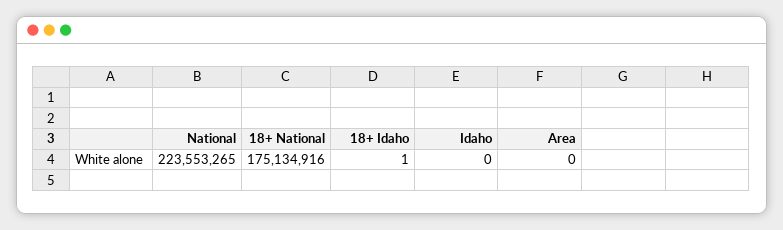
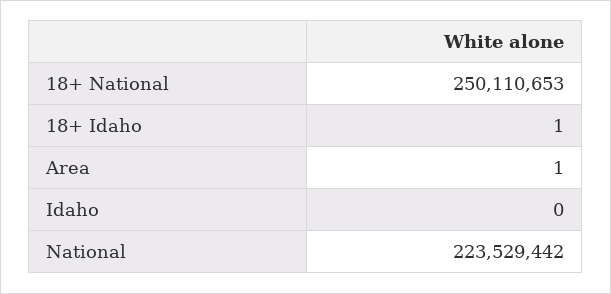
  {
-   "National": 223553265,
+   "National": 223529442,
-   "18+ National": 175134916,
+   "18+ National": 250110653,
    "18+ Idaho": 1,
    "Idaho": 0,
-   "Area": 0
+   "Area": 1
  }

